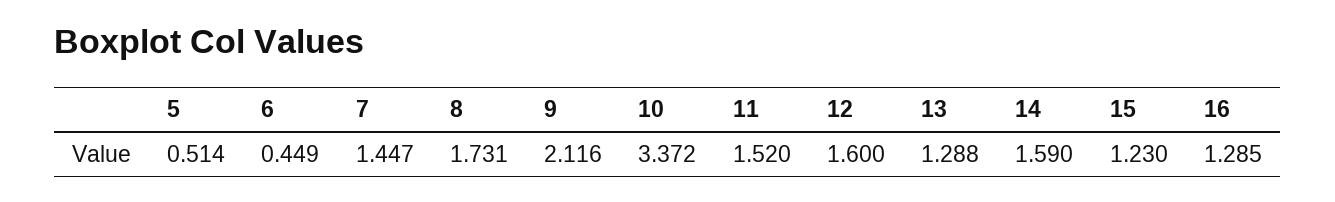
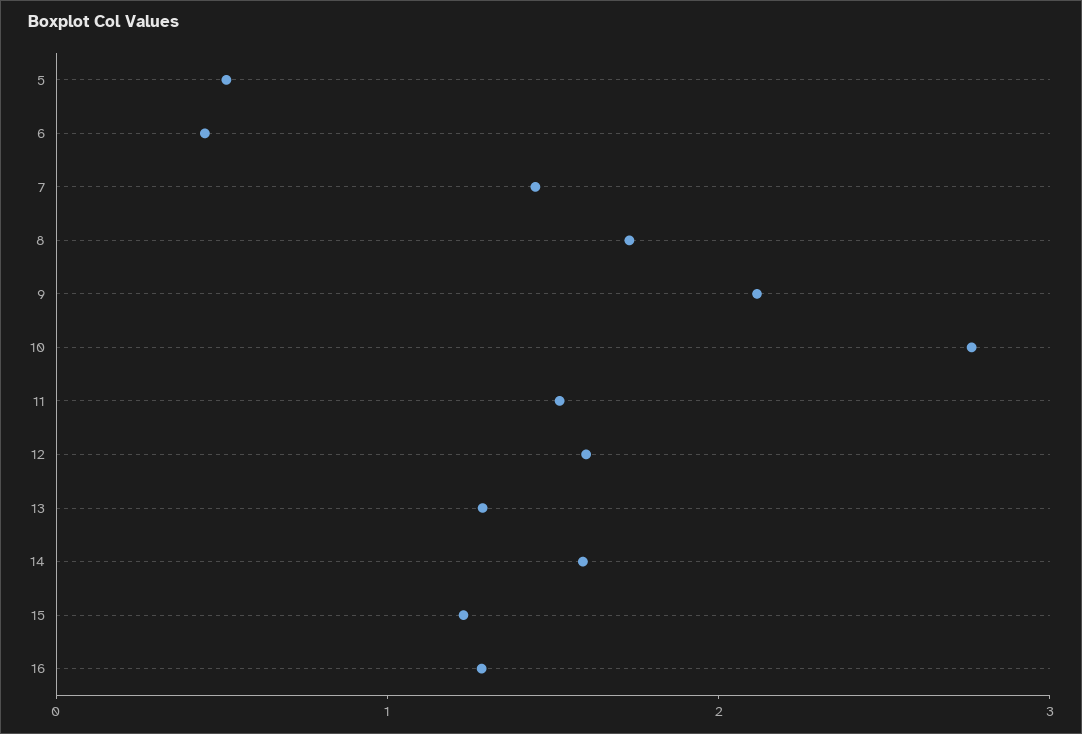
  {
    "5": 0.514,
    "6": 0.449,
    "7": 1.447,
    "8": 1.731,
    "9": 2.116,
-   "10": 3.372,
+   "10": 2.8,
    "11": 1.52,
    "12": 1.6,
    "13": 1.288,
    "14": 1.59,
    "15": 1.23,
    "16": 1.285
  }

